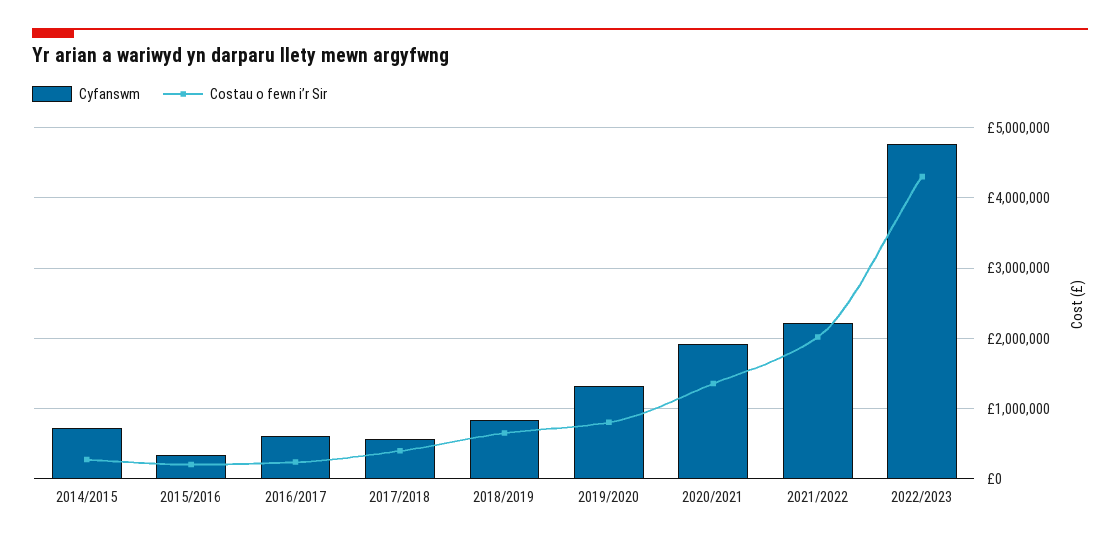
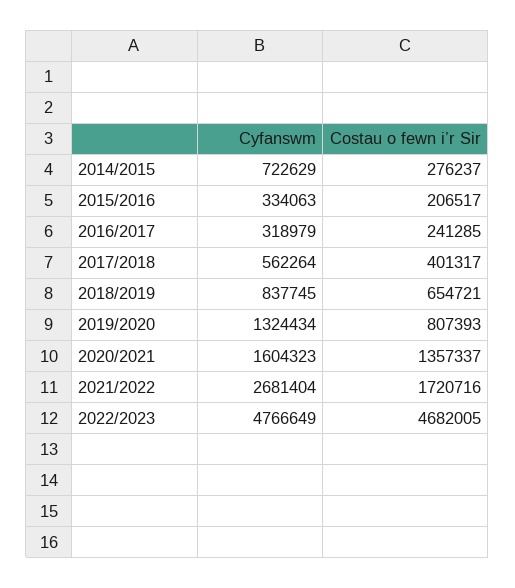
  {
    "Cyfanswm": {
      "2014/2015": 722629,
      "2015/2016": 334063,
-     "2016/2017": 600000,
+     "2016/2017": 318979,
      "2017/2018": 562264,
      "2018/2019": 837745,
      "2019/2020": 1324434,
-     "2020/2021": 1900000,
+     "2020/2021": 1604323,
-     "2021/2022": 2200000,
+     "2021/2022": 2681404,
      "2022/2023": 4766649
    },
    "Costau o fewn i’r Sir": {
      "2014/2015": 276237,
      "2015/2016": 206517,
      "2016/2017": 241285,
      "2017/2018": 401317,
      "2018/2019": 654721,
      "2019/2020": 807393,
      "2020/2021": 1357337,
-     "2021/2022": 2000000,
+     "2021/2022": 1720716,
-     "2022/2023": 4300000
+     "2022/2023": 4682005
    }
  }

